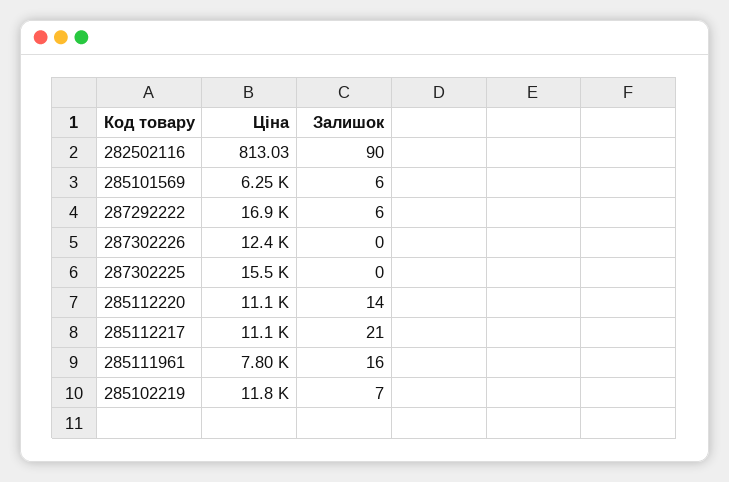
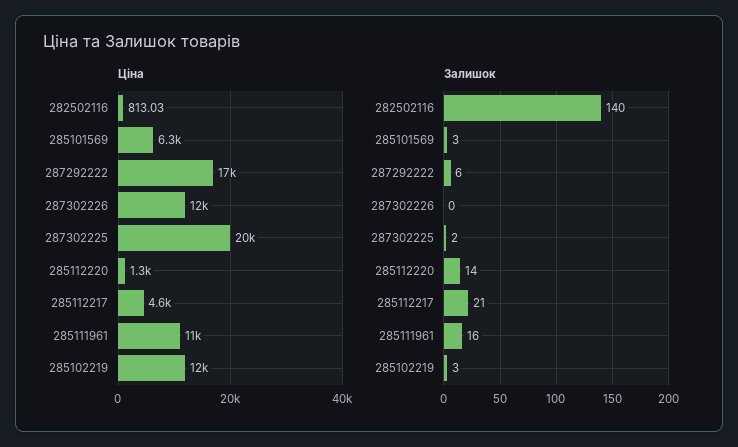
  {
    "Ціна": {
      "282502116": 813.03,
      "285101569": 6250,
      "287292222": 16900,
      "287302226": 12400,
-     "287302225": 15500,
+     "287302225": 20000,
-     "285112220": 11100,
+     "285112220": 1300,
-     "285112217": 11100,
+     "285112217": 4600,
-     "285111961": 7800,
+     "285111961": 11000,
      "285102219": 11800
    },
    "Залишок": {
-     "282502116": 90,
+     "282502116": 140,
-     "285101569": 6,
+     "285101569": 3,
      "287292222": 6,
      "287302226": 0,
-     "287302225": 0,
+     "287302225": 2,
      "285112220": 14,
      "285112217": 21,
      "285111961": 16,
-     "285102219": 7
+     "285102219": 3
    }
  }

